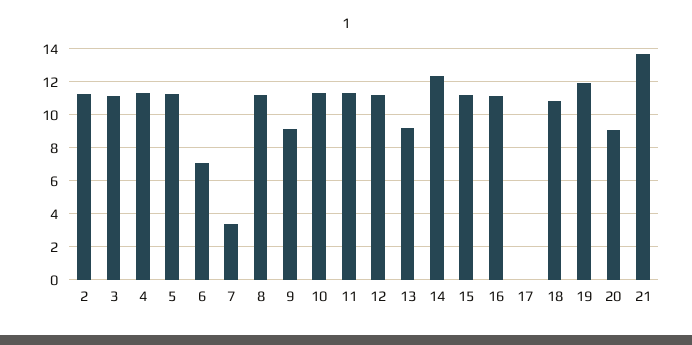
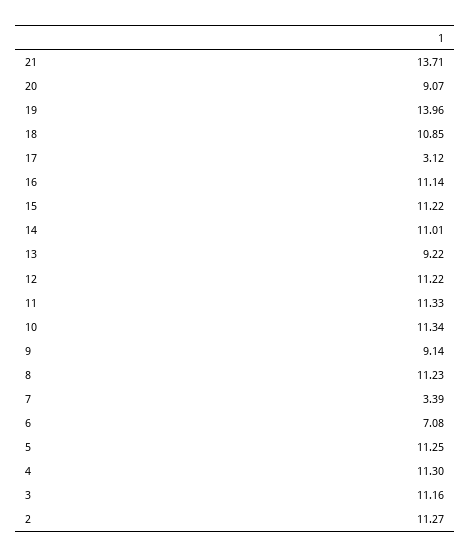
  {
    "2": 11.27,
    "3": 11.16,
    "4": 11.3,
    "5": 11.25,
    "6": 7.08,
    "7": 3.39,
    "8": 11.23,
    "9": 9.14,
    "10": 11.34,
    "11": 11.33,
    "12": 11.22,
    "13": 9.22,
-   "14": 12.5,
+   "14": 11.01,
    "15": 11.22,
    "16": 11.14,
-   "17": 0,
+   "17": 3.12,
    "18": 10.85,
-   "19": 12,
+   "19": 13.96,
    "20": 9.07,
    "21": 13.71
  }

